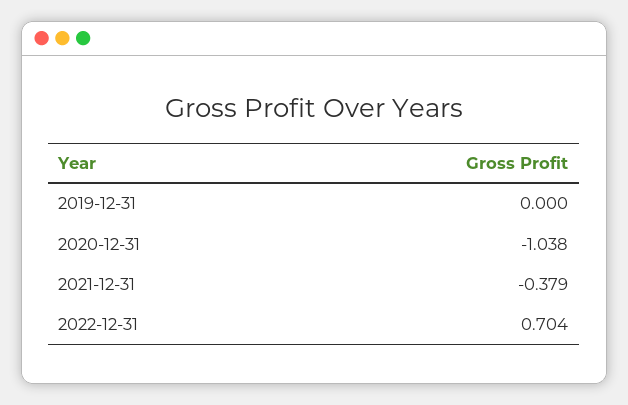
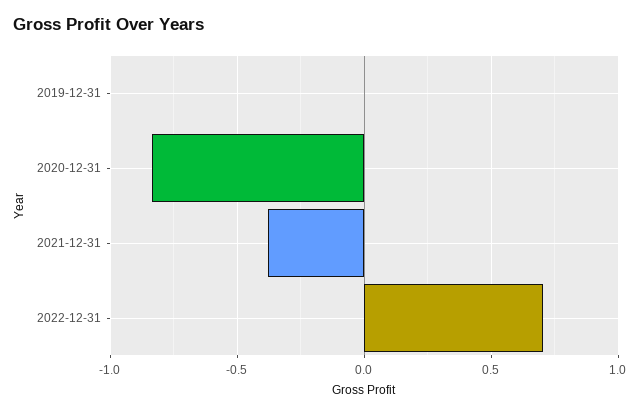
  {
    "2019-12-31": 0,
-   "2020-12-31": -1.038,
+   "2020-12-31": -0.85,
    "2021-12-31": -0.379,
    "2022-12-31": 0.704
  }

